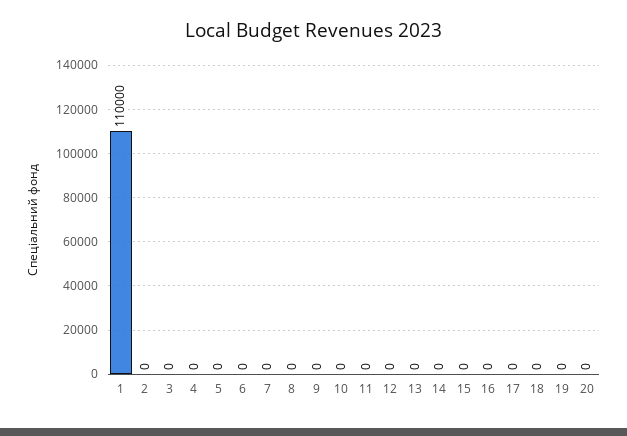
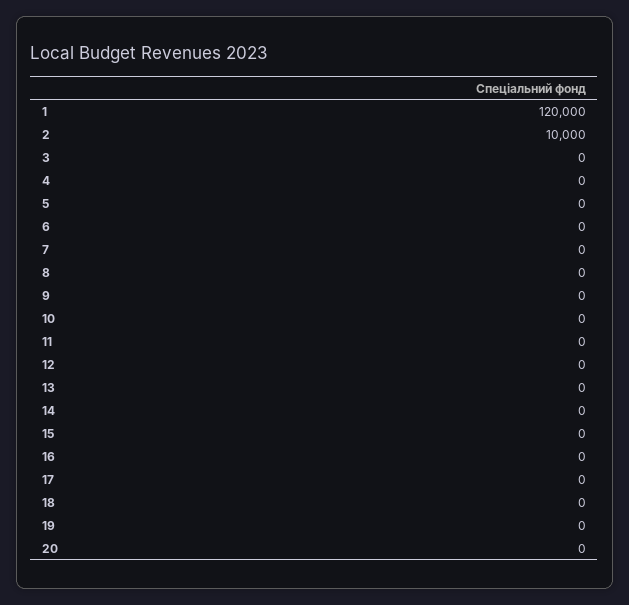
  {
-   "1": 110000,
+   "1": 120000,
-   "2": 0,
+   "2": 10000,
    "3": 0,
    "4": 0,
    "5": 0,
    "6": 0,
    "7": 0,
    "8": 0,
    "9": 0,
    "10": 0,
    "11": 0,
    "12": 0,
    "13": 0,
    "14": 0,
    "15": 0,
    "16": 0,
    "17": 0,
    "18": 0,
    "19": 0,
    "20": 0
  }

